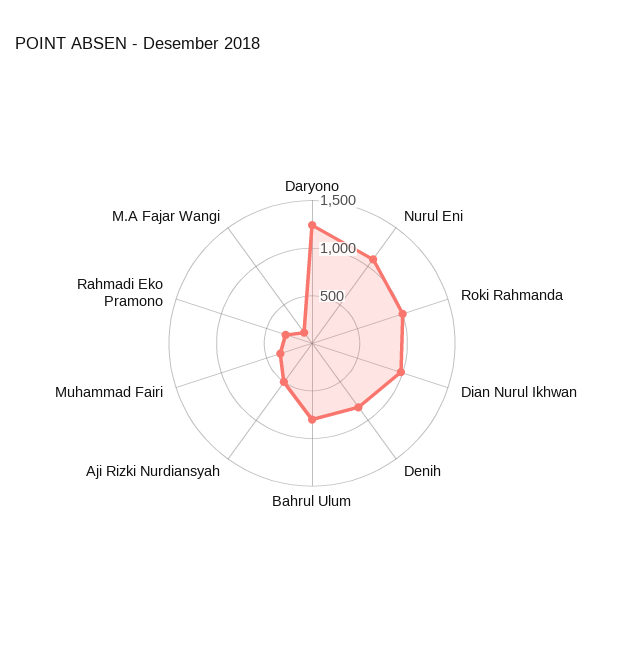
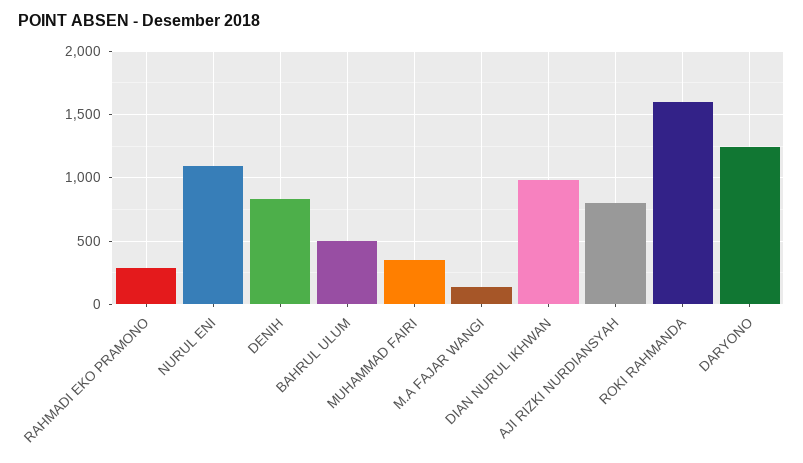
  {
    "Daryono": 1250,
    "Nurul Eni": 1100,
-   "Roki Rahmanda": 1000,
+   "Roki Rahmanda": 1600,
    "Dian Nurul Ikhwan": 1000,
    "Denih": 850,
-   "Bahrul Ulum": 800,
+   "Bahrul Ulum": 500,
-   "Aji Rizki Nurdiansyah": 500,
+   "Aji Rizki Nurdiansyah": 800,
    "Muhammad Fairi": 350,
    "Rahmadi Eko Pramono": 300,
    "M.A Fajar Wangi": 150
  }

